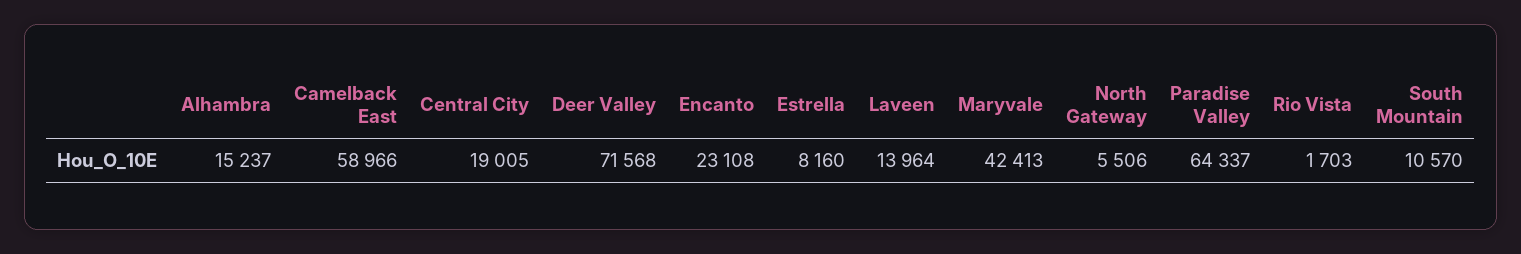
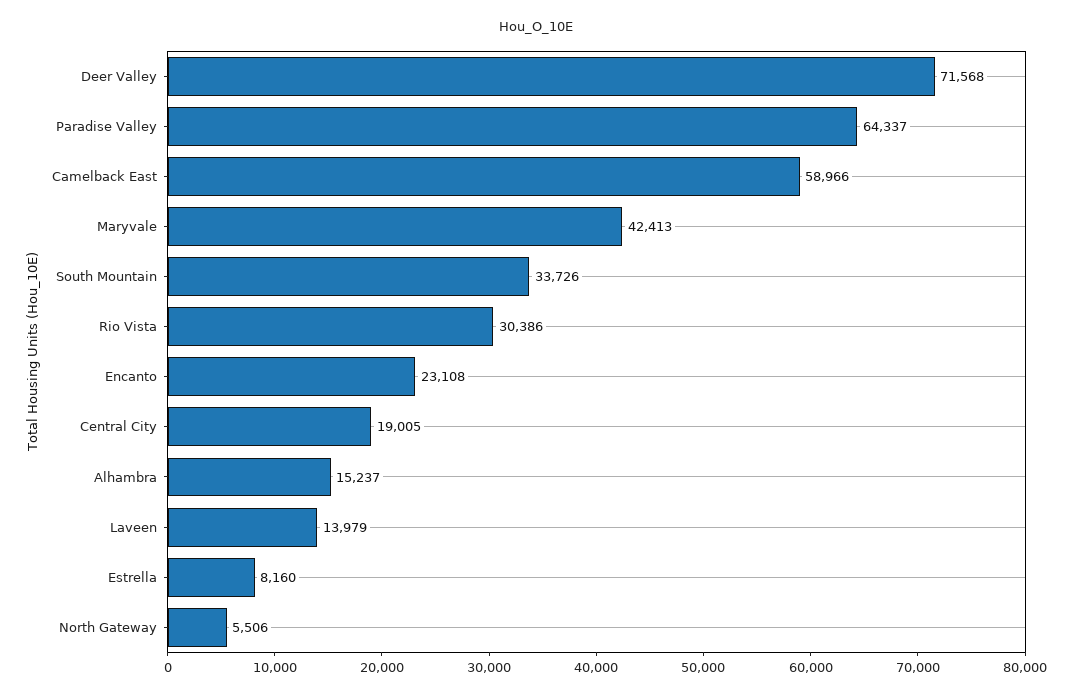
  {
    "Alhambra": 15237,
    "Camelback East": 58966,
    "Central City": 19005,
    "Deer Valley": 71568,
    "Encanto": 23108,
    "Estrella": 8160,
-   "Laveen": 13964,
+   "Laveen": 13979,
    "Maryvale": 42413,
    "North Gateway": 5506,
    "Paradise Valley": 64337,
-   "Rio Vista": 1703,
+   "Rio Vista": 30386,
-   "South Mountain": 10570
+   "South Mountain": 33726
  }

